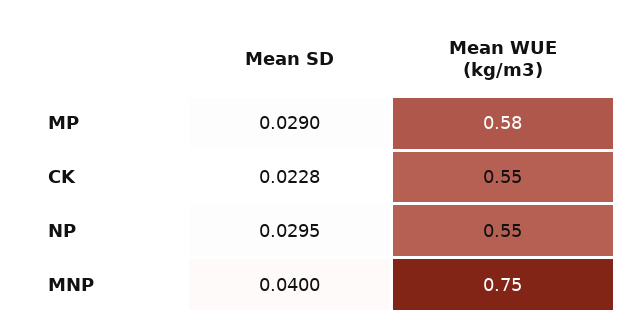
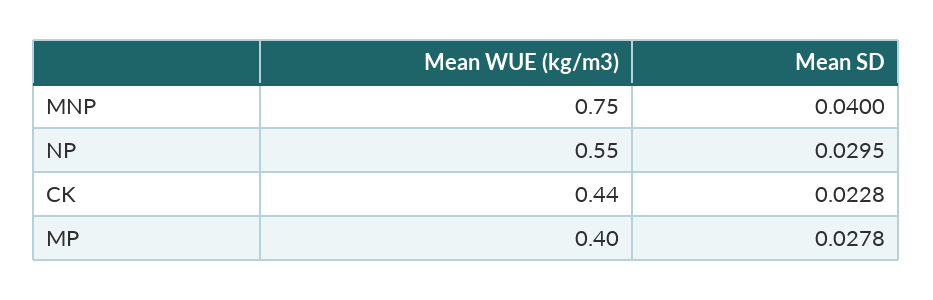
  {
    "Mean SD": {
-     "MP": 0.029,
+     "MP": 0.0278,
      "CK": 0.0228,
      "NP": 0.0295,
      "MNP": 0.04
    },
    "Mean WUE (kg/m3)": {
-     "MP": 0.58,
+     "MP": 0.4,
-     "CK": 0.55,
+     "CK": 0.44,
      "NP": 0.55,
      "MNP": 0.75
    }
  }

